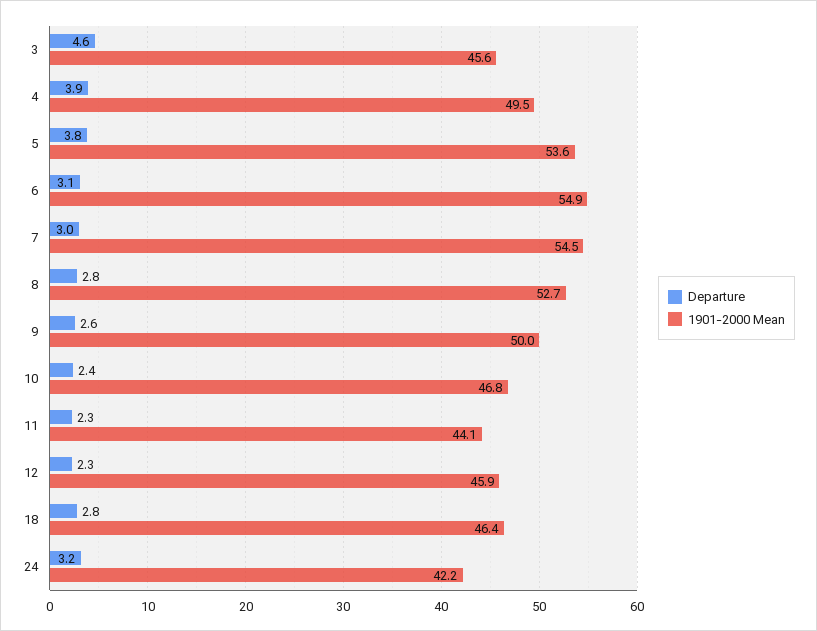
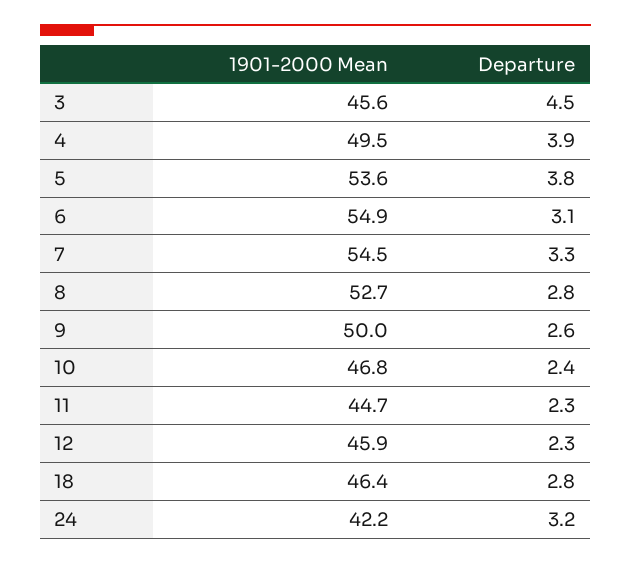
  {
    "Departure": {
-     "3": 4.6,
+     "3": 4.5,
      "4": 3.9,
      "5": 3.8,
      "6": 3.1,
-     "7": 3,
+     "7": 3.3,
      "8": 2.8,
      "9": 2.6,
      "10": 2.4,
      "11": 2.3,
      "12": 2.3,
      "18": 2.8,
      "24": 3.2
    },
    "1901-2000 Mean": {
      "3": 45.6,
      "4": 49.5,
      "5": 53.6,
      "6": 54.9,
      "7": 54.5,
      "8": 52.7,
      "9": 50,
      "10": 46.8,
-     "11": 44.1,
+     "11": 44.7,
      "12": 45.9,
      "18": 46.4,
      "24": 42.2
    }
  }

